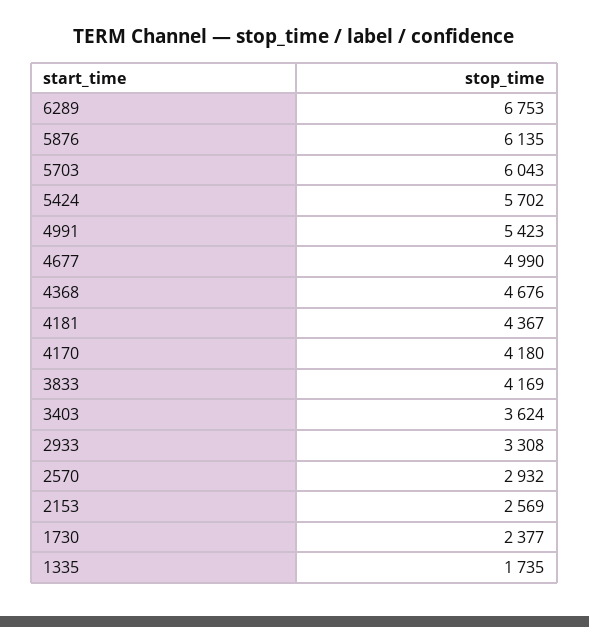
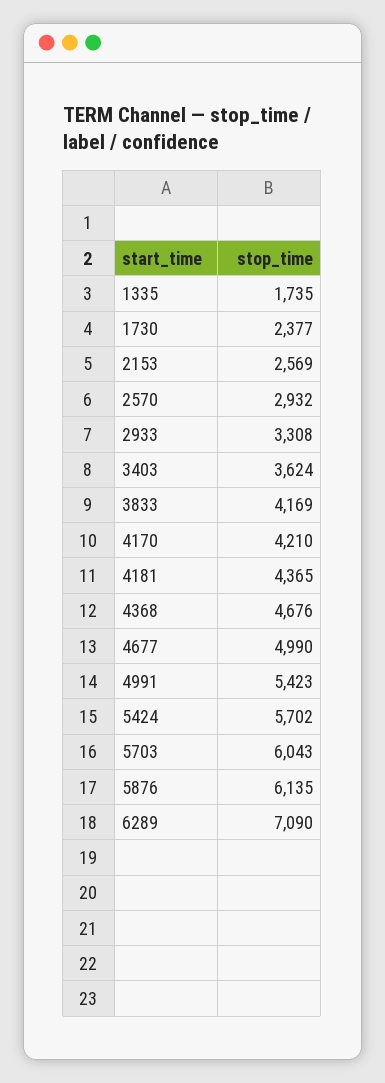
  {
-   "6289": 6753,
+   "6289": 7090,
    "5876": 6135,
    "5703": 6043,
    "5424": 5702,
    "4991": 5423,
    "4677": 4990,
    "4368": 4676,
-   "4181": 4367,
+   "4181": 4365,
-   "4170": 4180,
+   "4170": 4210,
    "3833": 4169,
    "3403": 3624,
    "2933": 3308,
    "2570": 2932,
    "2153": 2569,
    "1730": 2377,
    "1335": 1735
  }

